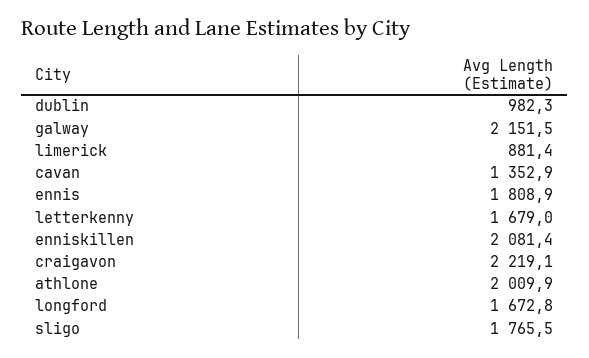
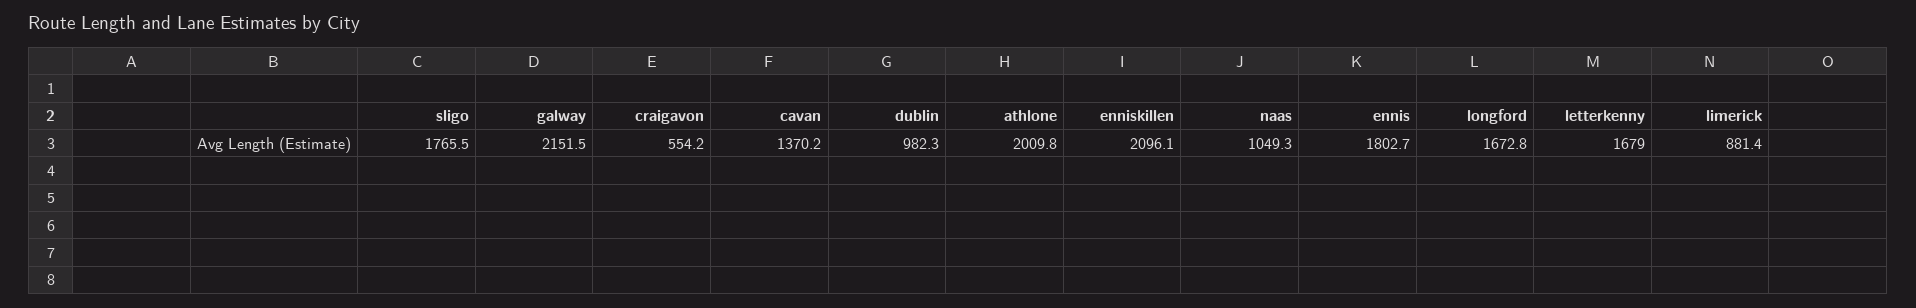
  {
    "dublin": 982.3,
    "galway": 2151.5,
    "limerick": 881.4,
-   "cavan": 1352.9,
+   "cavan": 1370.2,
-   "ennis": 1808.9,
+   "ennis": 1802.7,
    "letterkenny": 1679,
-   "enniskillen": 2081.4,
+   "enniskillen": 2096.1,
-   "craigavon": 2219.1,
+   "craigavon": 554.2,
-   "athlone": 2009.9,
+   "athlone": 2009.8,
    "longford": 1672.8,
-   "sligo": 1765.5
+   "sligo": 1765.5,
+   "naas": 1049.3
  }

